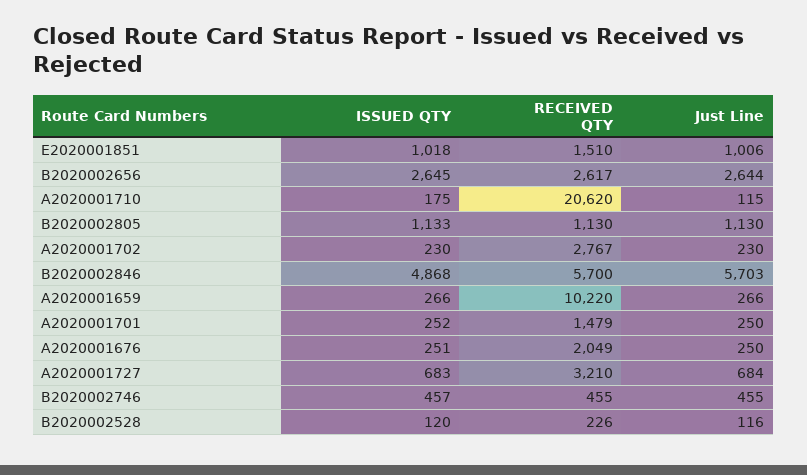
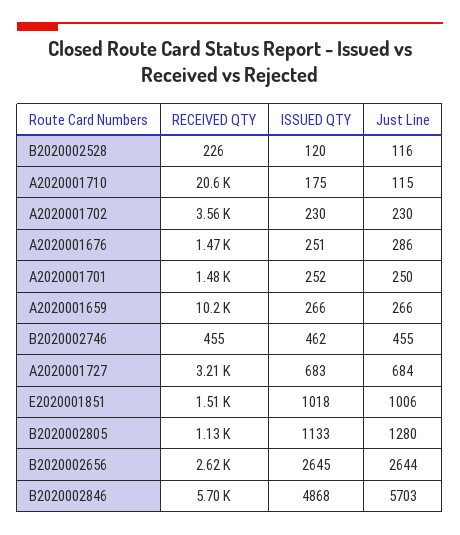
  {
    "ISSUED QTY": {
      "E2020001851": 1018,
      "B2020002656": 2645,
      "A2020001710": 175,
      "B2020002805": 1133,
      "A2020001702": 230,
      "B2020002846": 4868,
      "A2020001659": 266,
      "A2020001701": 252,
      "A2020001676": 251,
      "A2020001727": 683,
-     "B2020002746": 457,
+     "B2020002746": 462,
      "B2020002528": 120
    },
    "RECEIVED QTY": {
      "E2020001851": 1510,
      "B2020002656": 2617,
      "A2020001710": 20620,
      "B2020002805": 1130,
-     "A2020001702": 2767,
+     "A2020001702": 3560,
      "B2020002846": 5700,
      "A2020001659": 10220,
      "A2020001701": 1479,
-     "A2020001676": 2049,
+     "A2020001676": 1470,
      "A2020001727": 3210,
      "B2020002746": 455,
      "B2020002528": 226
    },
    "Just Line": {
      "E2020001851": 1006,
      "B2020002656": 2644,
      "A2020001710": 115,
-     "B2020002805": 1130,
+     "B2020002805": 1280,
      "A2020001702": 230,
      "B2020002846": 5703,
      "A2020001659": 266,
      "A2020001701": 250,
-     "A2020001676": 250,
+     "A2020001676": 286,
      "A2020001727": 684,
      "B2020002746": 455,
      "B2020002528": 116
    }
  }

